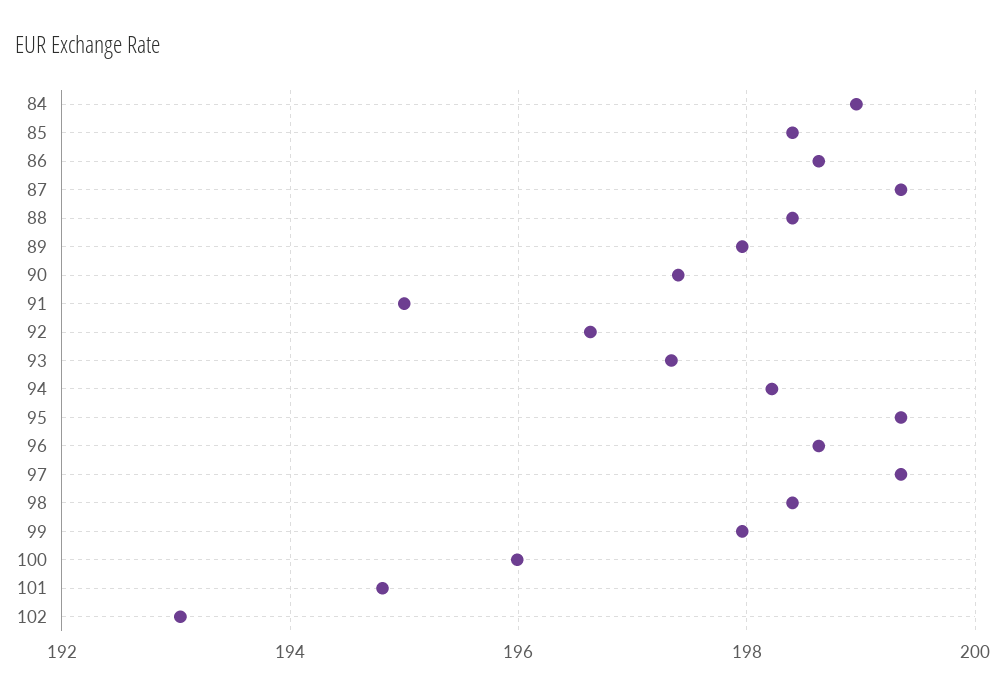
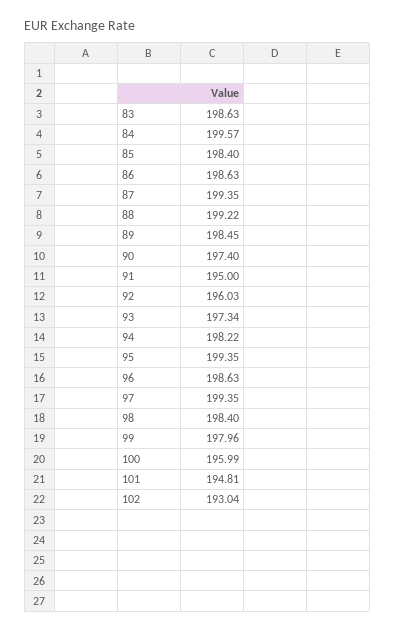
  {
-   "84": 199,
+   "84": 199.57,
    "85": 198.4,
    "86": 198.63,
    "87": 199.35,
-   "88": 198.4,
+   "88": 199.22,
-   "89": 198,
+   "89": 198.45,
    "90": 197.4,
    "91": 195,
-   "92": 196.6,
+   "92": 196.03,
    "93": 197.34,
    "94": 198.22,
    "95": 199.35,
    "96": 198.63,
    "97": 199.35,
    "98": 198.4,
    "99": 197.96,
    "100": 195.99,
    "101": 194.81,
-   "102": 193.04
+   "102": 193.04,
+   "83": 198.63
  }

